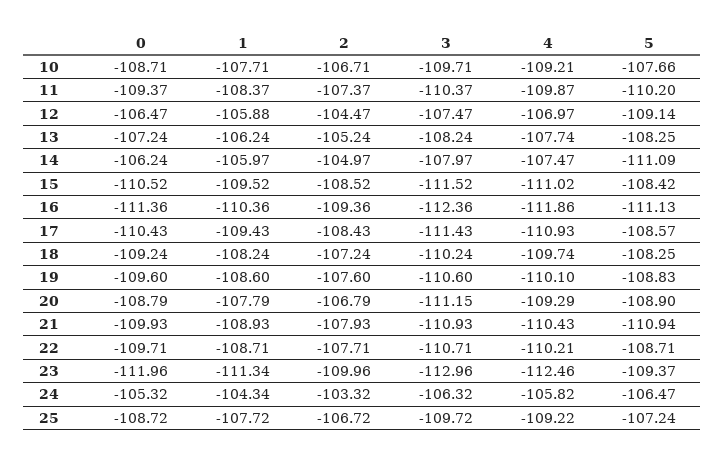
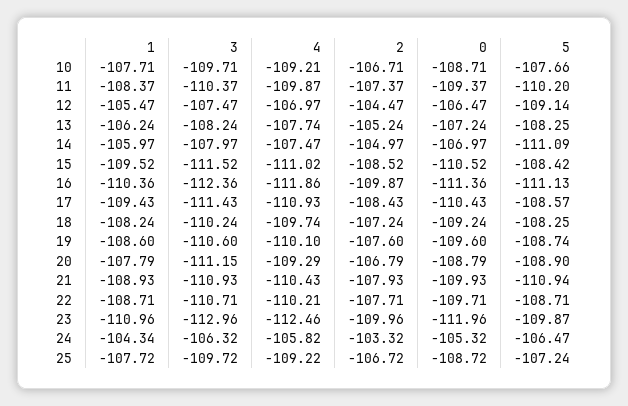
  {
    "0": {
      "10": -108.71,
      "11": -109.37,
      "12": -106.47,
      "13": -107.24,
-     "14": -106.24,
+     "14": -106.97,
      "15": -110.52,
      "16": -111.36,
      "17": -110.43,
      "18": -109.24,
      "19": -109.6,
      "20": -108.79,
      "21": -109.93,
      "22": -109.71,
      "23": -111.96,
      "24": -105.32,
      "25": -108.72
    },
    "1": {
      "10": -107.71,
      "11": -108.37,
-     "12": -105.88,
+     "12": -105.47,
      "13": -106.24,
      "14": -105.97,
      "15": -109.52,
      "16": -110.36,
      "17": -109.43,
      "18": -108.24,
      "19": -108.6,
      "20": -107.79,
      "21": -108.93,
      "22": -108.71,
-     "23": -111.34,
+     "23": -110.96,
      "24": -104.34,
      "25": -107.72
    },
    "2": {
      "10": -106.71,
      "11": -107.37,
      "12": -104.47,
      "13": -105.24,
      "14": -104.97,
      "15": -108.52,
-     "16": -109.36,
+     "16": -109.87,
      "17": -108.43,
      "18": -107.24,
      "19": -107.6,
      "20": -106.79,
      "21": -107.93,
      "22": -107.71,
      "23": -109.96,
      "24": -103.32,
      "25": -106.72
    },
    "3": {
      "10": -109.71,
      "11": -110.37,
      "12": -107.47,
      "13": -108.24,
      "14": -107.97,
      "15": -111.52,
      "16": -112.36,
      "17": -111.43,
      "18": -110.24,
      "19": -110.6,
      "20": -111.15,
      "21": -110.93,
      "22": -110.71,
      "23": -112.96,
      "24": -106.32,
      "25": -109.72
    },
    "4": {
      "10": -109.21,
      "11": -109.87,
      "12": -106.97,
      "13": -107.74,
      "14": -107.47,
      "15": -111.02,
      "16": -111.86,
      "17": -110.93,
      "18": -109.74,
      "19": -110.1,
      "20": -109.29,
      "21": -110.43,
      "22": -110.21,
      "23": -112.46,
      "24": -105.82,
      "25": -109.22
    },
    "5": {
      "10": -107.66,
      "11": -110.2,
      "12": -109.14,
      "13": -108.25,
      "14": -111.09,
      "15": -108.42,
      "16": -111.13,
      "17": -108.57,
      "18": -108.25,
-     "19": -108.83,
+     "19": -108.74,
      "20": -108.9,
      "21": -110.94,
      "22": -108.71,
-     "23": -109.37,
+     "23": -109.87,
      "24": -106.47,
      "25": -107.24
    }
  }

